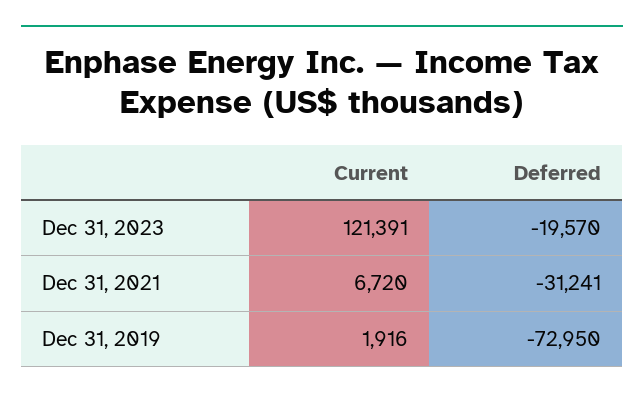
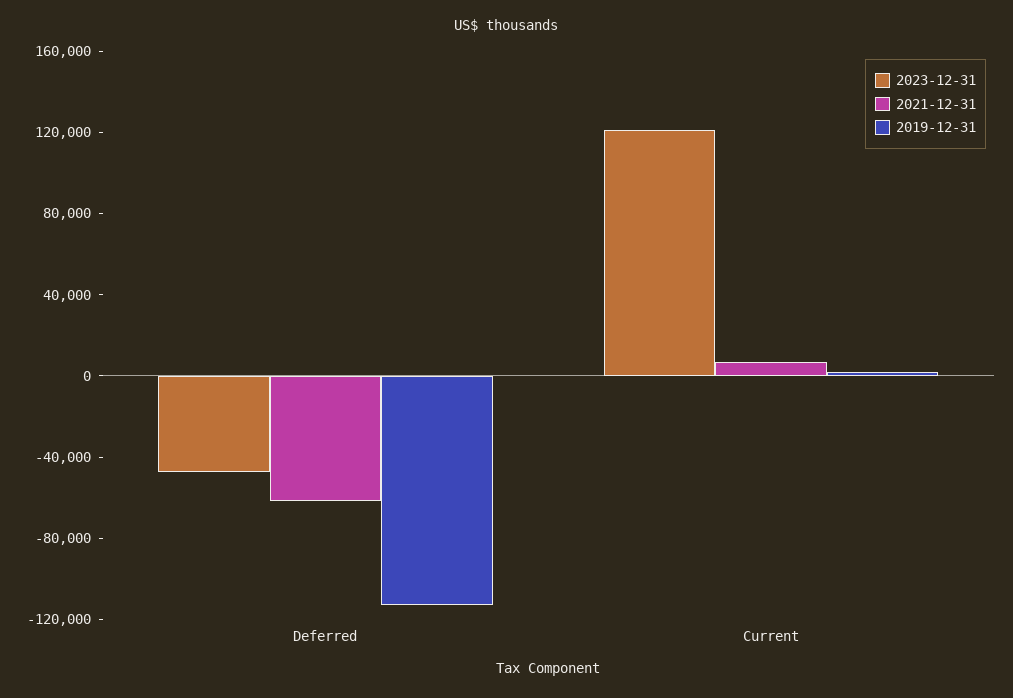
  {
    "Dec 31, 2023": {
      "Current": 121391,
-     "Deferred": -19570
+     "Deferred": -50000
    },
    "Dec 31, 2021": {
      "Current": 6720,
-     "Deferred": -31241
+     "Deferred": -60000
    },
    "Dec 31, 2019": {
      "Current": 1916,
-     "Deferred": -72950
+     "Deferred": -110000
    }
  }

